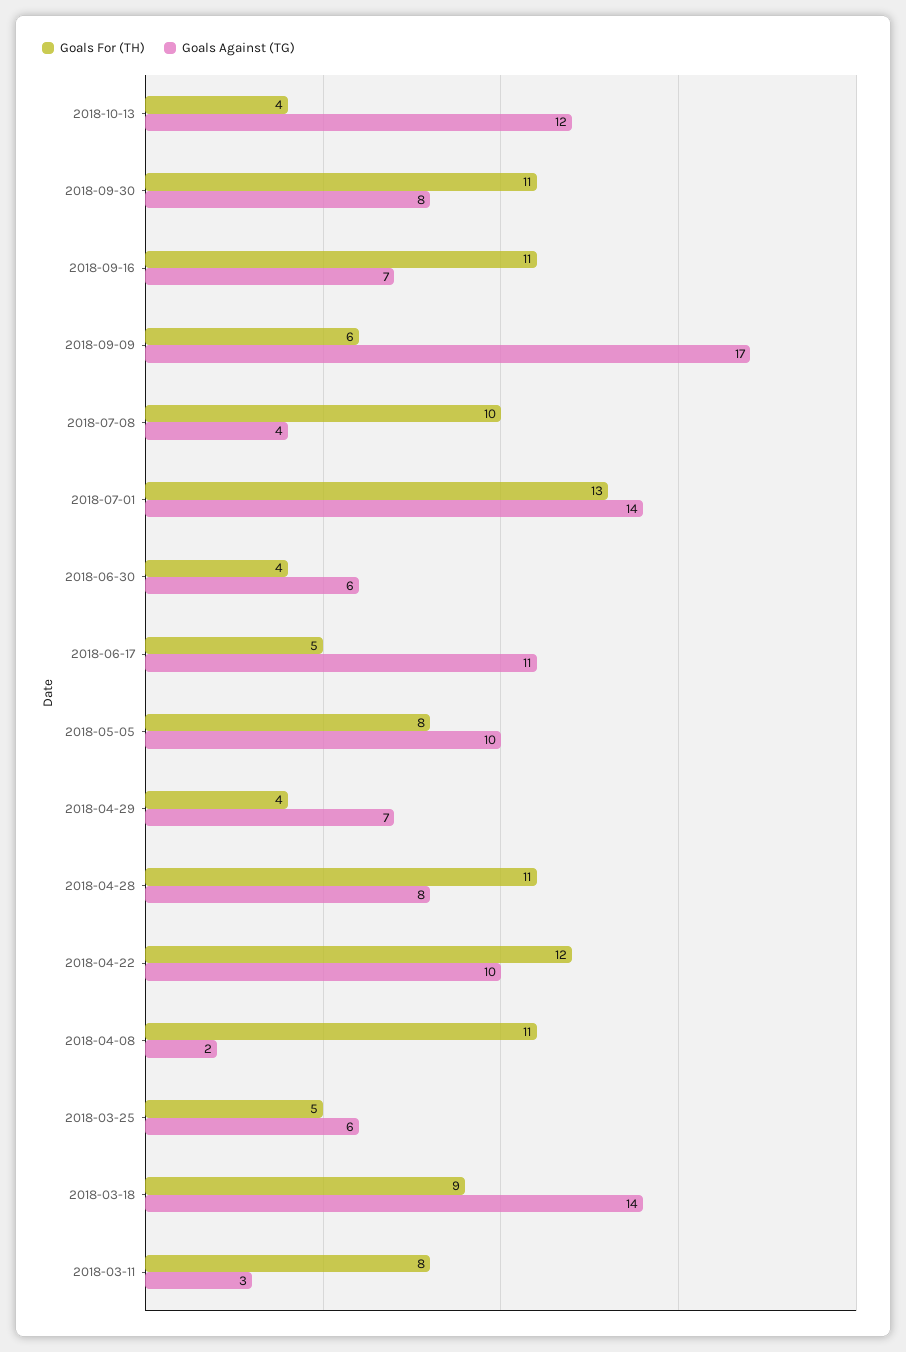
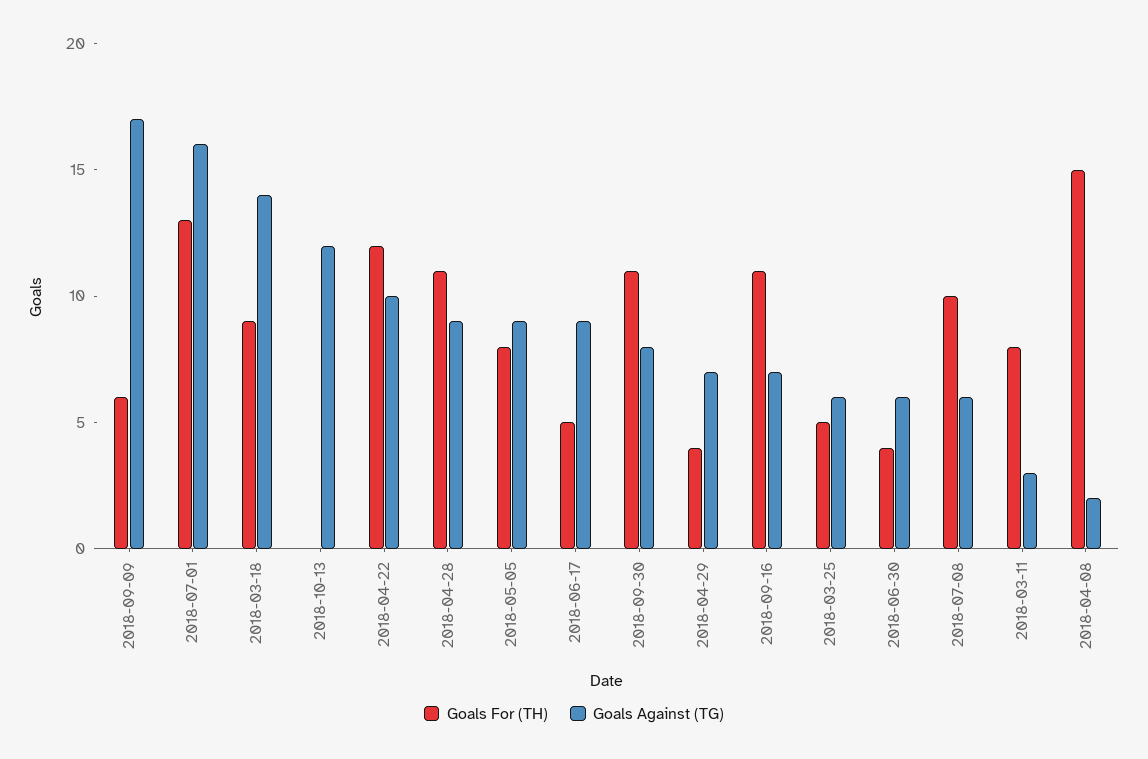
  {
    "Goals For (TH)": {
-     "2018-10-13": 4,
+     "2018-10-13": 0,
      "2018-09-30": 11,
      "2018-09-16": 11,
      "2018-09-09": 6,
      "2018-07-08": 10,
      "2018-07-01": 13,
      "2018-06-30": 4,
      "2018-06-17": 5,
      "2018-05-05": 8,
      "2018-04-29": 4,
      "2018-04-28": 11,
      "2018-04-22": 12,
-     "2018-04-08": 11,
+     "2018-04-08": 15,
      "2018-03-25": 5,
      "2018-03-18": 9,
      "2018-03-11": 8
    },
    "Goals Against (TG)": {
      "2018-10-13": 12,
      "2018-09-30": 8,
      "2018-09-16": 7,
      "2018-09-09": 17,
-     "2018-07-08": 4,
+     "2018-07-08": 6,
-     "2018-07-01": 14,
+     "2018-07-01": 16,
      "2018-06-30": 6,
-     "2018-06-17": 11,
+     "2018-06-17": 9,
-     "2018-05-05": 10,
+     "2018-05-05": 9,
      "2018-04-29": 7,
-     "2018-04-28": 8,
+     "2018-04-28": 9,
      "2018-04-22": 10,
      "2018-04-08": 2,
      "2018-03-25": 6,
      "2018-03-18": 14,
      "2018-03-11": 3
    }
  }

